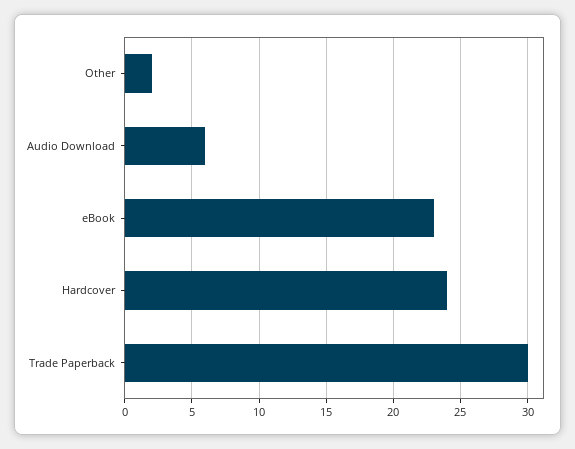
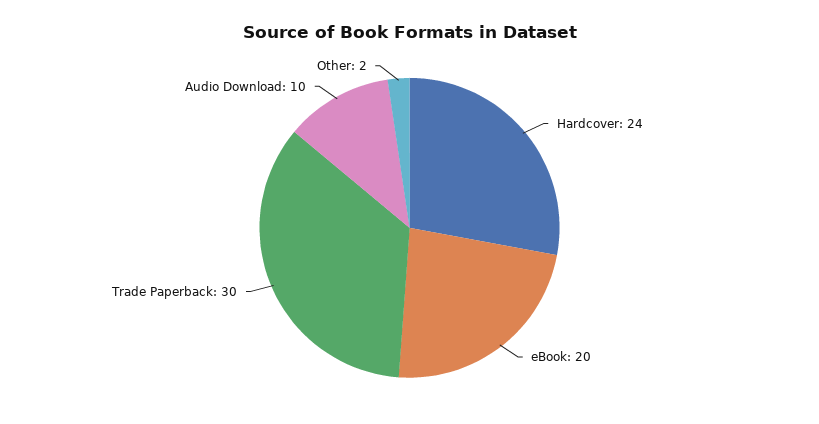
  {
    "Other": 2,
-   "Audio Download": 6,
+   "Audio Download": 10,
-   "eBook": 23,
+   "eBook": 20,
    "Hardcover": 24,
    "Trade Paperback": 30
  }

